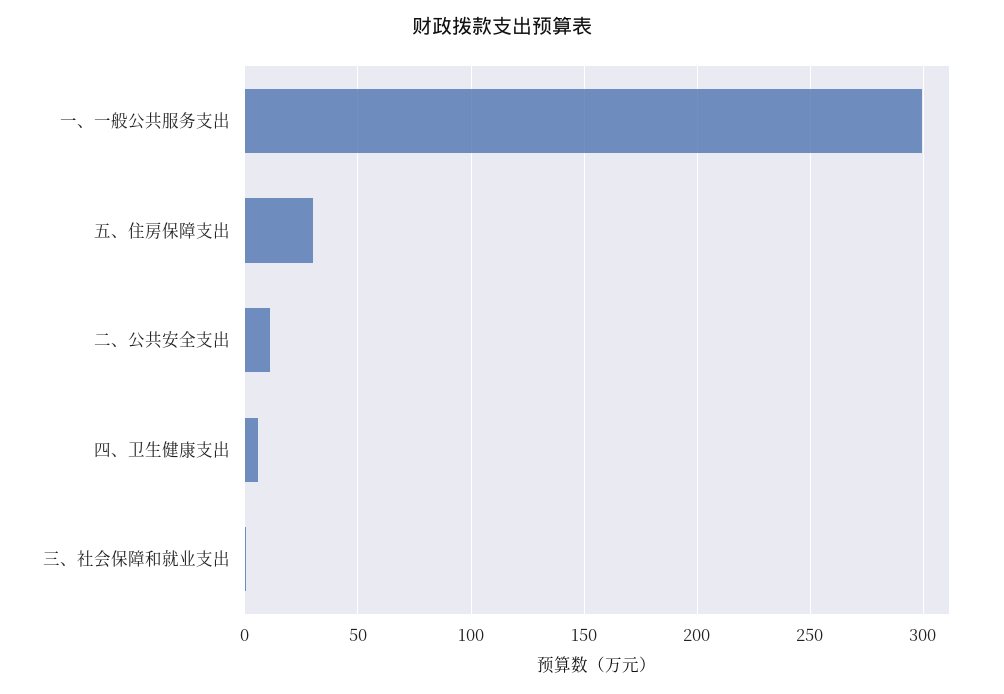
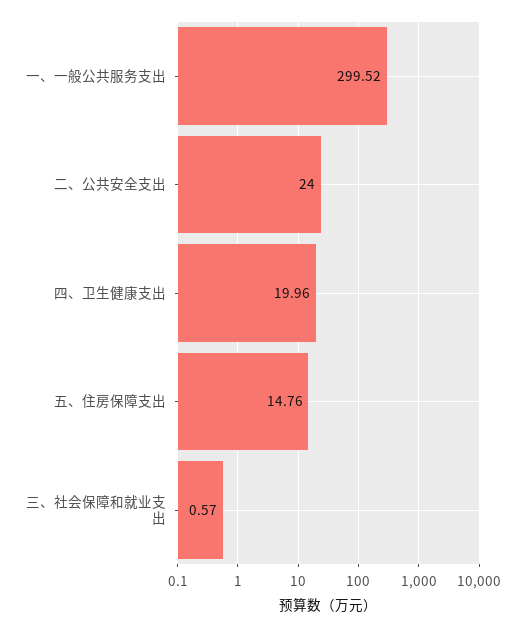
  {
    "一、一般公共服务支出": 299.52,
-   "五、住房保障支出": 30,
+   "五、住房保障支出": 14.76,
-   "二、公共安全支出": 10,
+   "二、公共安全支出": 24,
-   "四、卫生健康支出": 5,
+   "四、卫生健康支出": 19.96,
    "三、社会保障和就业支出": 0.57
  }

